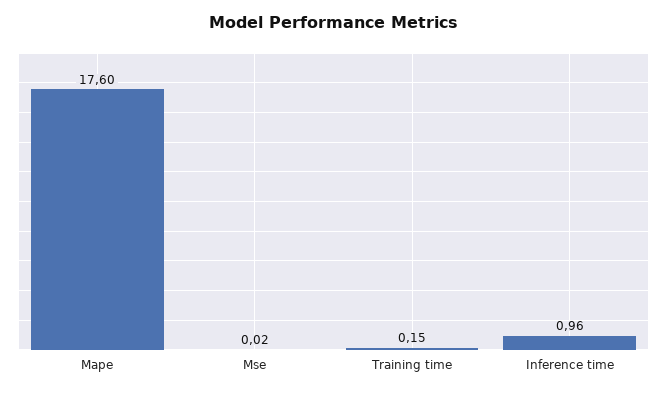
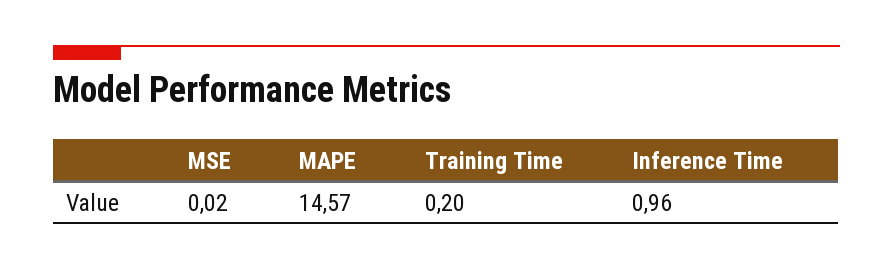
  {
-   "Mape": 17.6,
+   "Mape": 14.57,
    "Mse": 0.02,
-   "Training time": 0.15,
+   "Training time": 0.2,
    "Inference time": 0.96
  }

